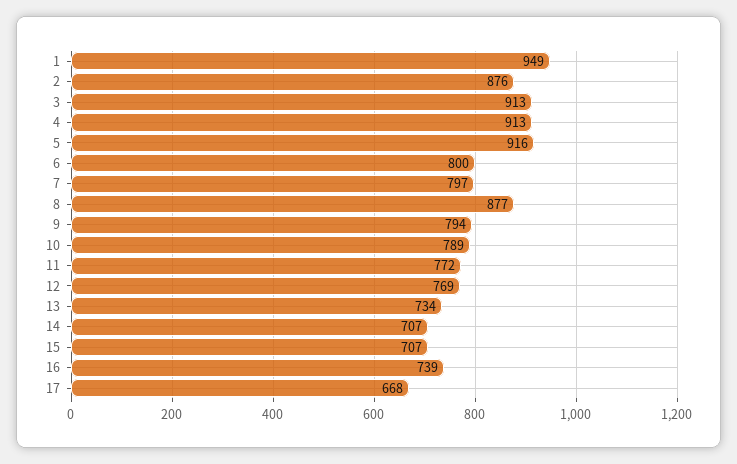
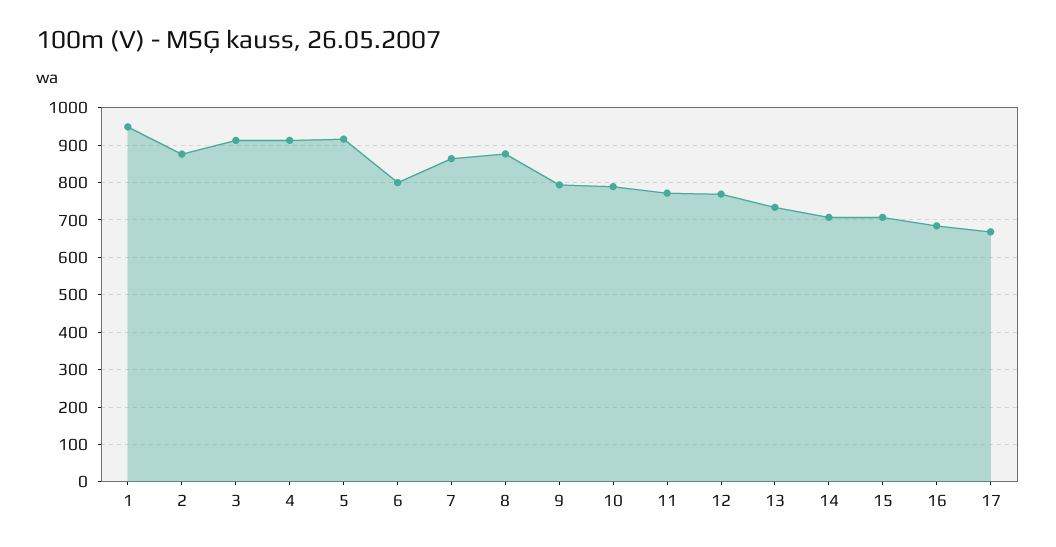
  {
    "1": 949,
    "2": 876,
    "3": 913,
    "4": 913,
    "5": 916,
    "6": 800,
-   "7": 797,
+   "7": 860,
    "8": 877,
    "9": 794,
    "10": 789,
    "11": 772,
    "12": 769,
    "13": 734,
    "14": 707,
    "15": 707,
-   "16": 739,
+   "16": 680,
    "17": 668
  }

